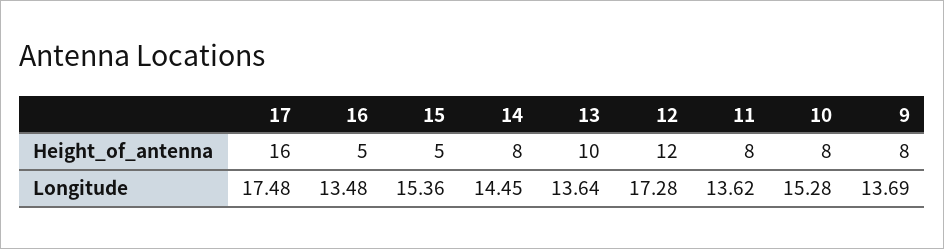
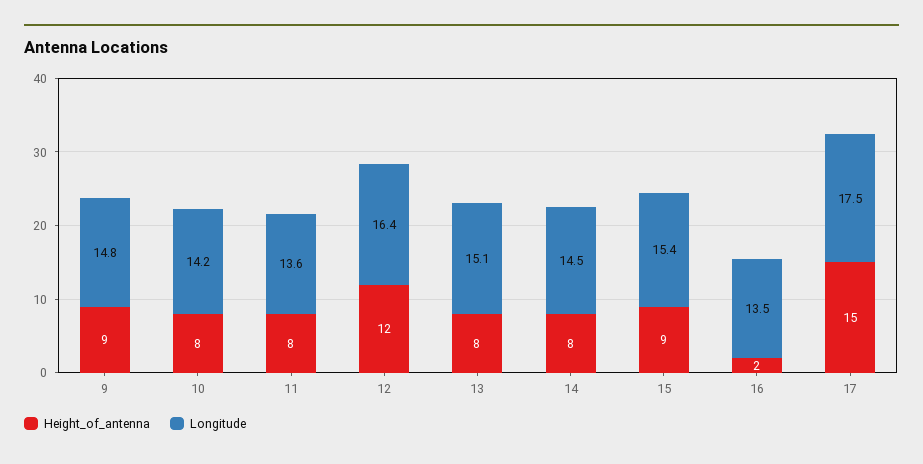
  {
    "Height_of_antenna": {
-     "17": 16,
+     "17": 15,
-     "16": 5,
+     "16": 2,
-     "15": 5,
+     "15": 9,
      "14": 8,
-     "13": 10,
+     "13": 8,
      "12": 12,
      "11": 8,
      "10": 8,
-     "9": 8
+     "9": 9
    },
    "Longitude": {
      "17": 17.48,
      "16": 13.48,
      "15": 15.36,
      "14": 14.45,
-     "13": 13.64,
+     "13": 15.1,
-     "12": 17.28,
+     "12": 16.4,
      "11": 13.62,
-     "10": 15.28,
+     "10": 14.2,
-     "9": 13.69
+     "9": 14.8
    }
  }

